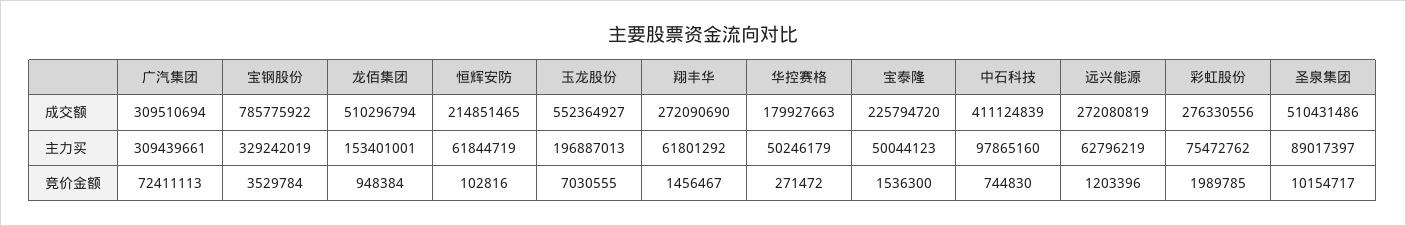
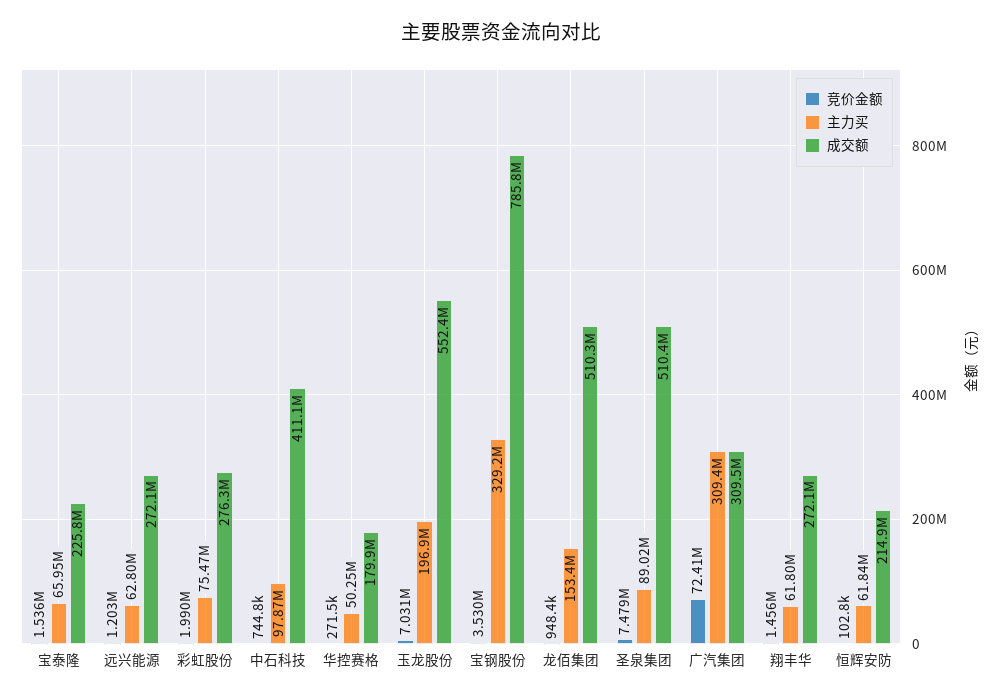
  {
    "成交额": {
      "广汽集团": 309510694,
      "宝钢股份": 785775922,
      "龙佰集团": 510296794,
      "恒辉安防": 214851465,
      "玉龙股份": 552364927,
      "翔丰华": 272090690,
      "华控赛格": 179927663,
      "宝泰隆": 225794720,
      "中石科技": 411124839,
      "远兴能源": 272080819,
      "彩虹股份": 276330556,
      "圣泉集团": 510431486
    },
    "主力买": {
      "广汽集团": 309439661,
      "宝钢股份": 329242019,
      "龙佰集团": 153401001,
      "恒辉安防": 61844719,
      "玉龙股份": 196887013,
      "翔丰华": 61801292,
      "华控赛格": 50246179,
-     "宝泰隆": 50044123,
+     "宝泰隆": 65950000,
      "中石科技": 97865160,
      "远兴能源": 62796219,
      "彩虹股份": 75472762,
      "圣泉集团": 89017397
    },
    "竞价金额": {
      "广汽集团": 72411113,
      "宝钢股份": 3529784,
      "龙佰集团": 948384,
      "恒辉安防": 102816,
      "玉龙股份": 7030555,
      "翔丰华": 1456467,
      "华控赛格": 271472,
      "宝泰隆": 1536300,
      "中石科技": 744830,
      "远兴能源": 1203396,
      "彩虹股份": 1989785,
-     "圣泉集团": 10154717
+     "圣泉集团": 7479000
    }
  }

